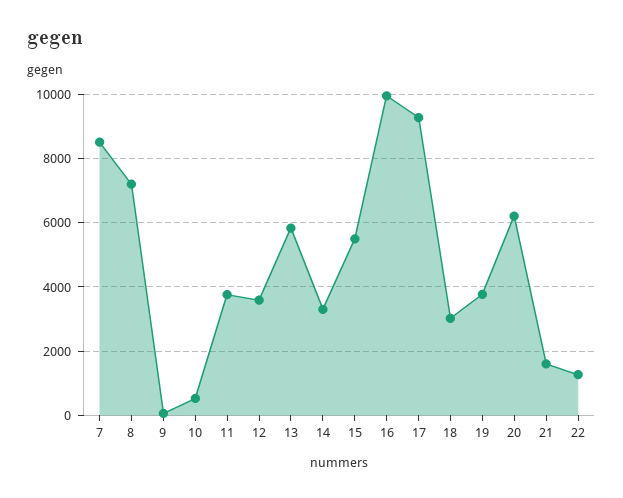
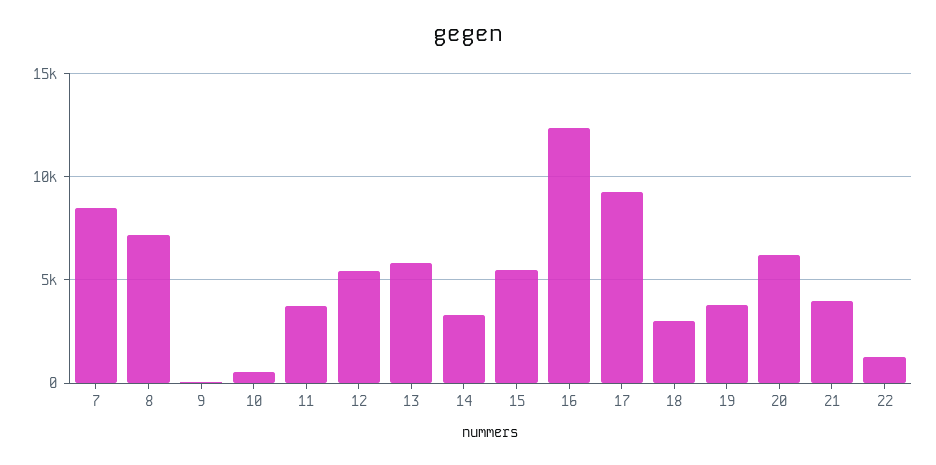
  {
    "7": 8600,
    "8": 7200,
    "9": 0,
    "10": 600,
    "11": 3800,
-   "12": 3600,
+   "12": 5500,
    "13": 5800,
    "14": 3400,
    "15": 5400,
-   "16": 10000,
+   "16": 12500,
    "17": 9200,
    "18": 3000,
    "19": 3800,
    "20": 6200,
-   "21": 1600,
+   "21": 4000,
    "22": 1200
  }

